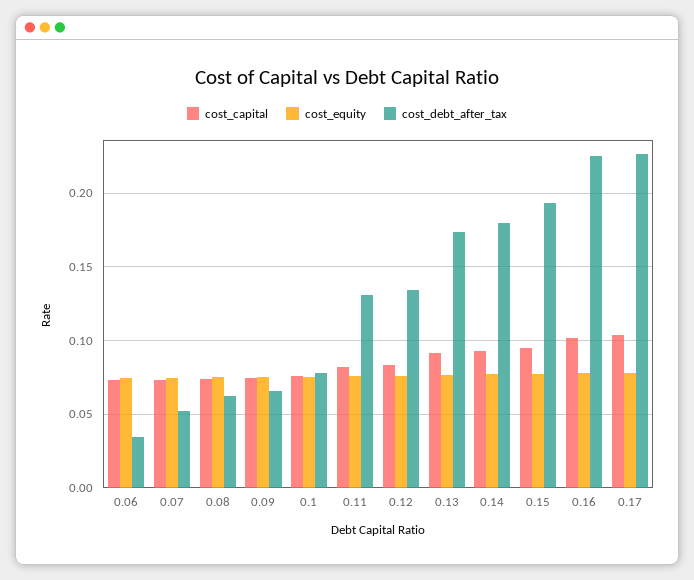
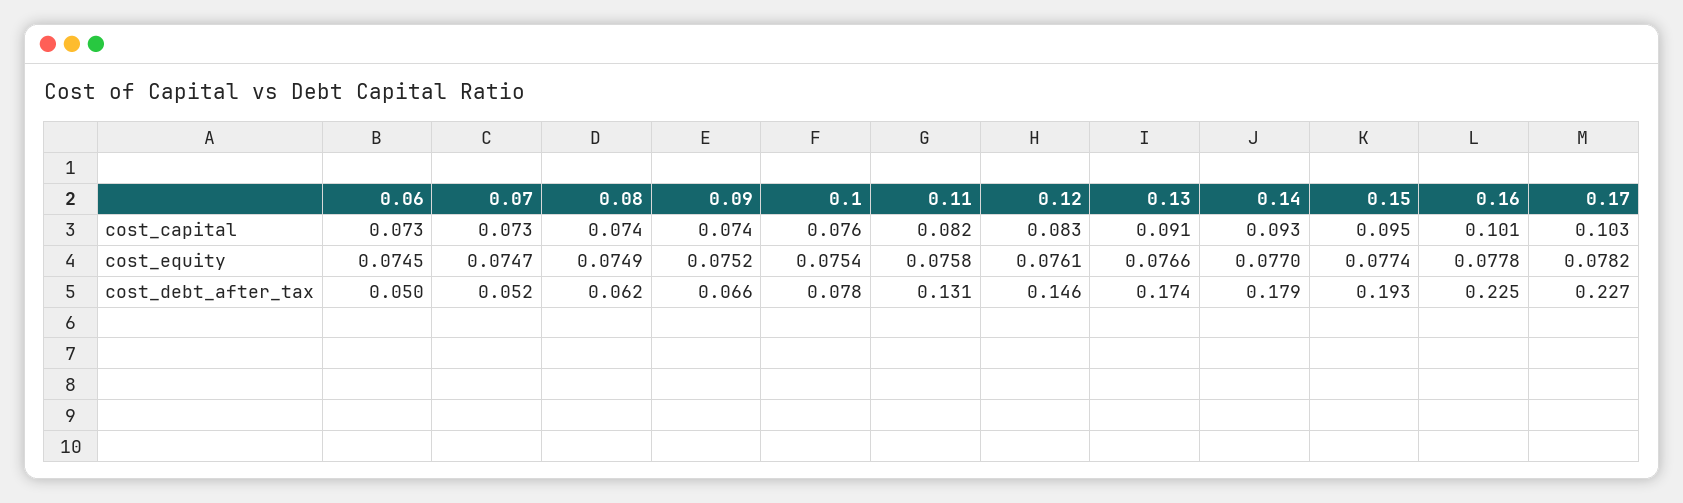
  {
    "cost_capital": {
      "0.06": 0.073,
      "0.07": 0.073,
      "0.08": 0.074,
      "0.09": 0.074,
      "0.1": 0.076,
      "0.11": 0.082,
      "0.12": 0.083,
      "0.13": 0.091,
      "0.14": 0.093,
      "0.15": 0.095,
      "0.16": 0.101,
      "0.17": 0.103
    },
    "cost_equity": {
      "0.06": 0.0745,
      "0.07": 0.0747,
      "0.08": 0.0749,
      "0.09": 0.0752,
      "0.1": 0.0754,
      "0.11": 0.0758,
      "0.12": 0.0761,
      "0.13": 0.0766,
      "0.14": 0.077,
      "0.15": 0.0774,
      "0.16": 0.0778,
      "0.17": 0.0782
    },
    "cost_debt_after_tax": {
-     "0.06": 0.035,
+     "0.06": 0.05,
      "0.07": 0.052,
      "0.08": 0.062,
      "0.09": 0.066,
      "0.1": 0.078,
      "0.11": 0.131,
-     "0.12": 0.135,
+     "0.12": 0.146,
      "0.13": 0.174,
      "0.14": 0.179,
      "0.15": 0.193,
      "0.16": 0.225,
      "0.17": 0.227
    }
  }

